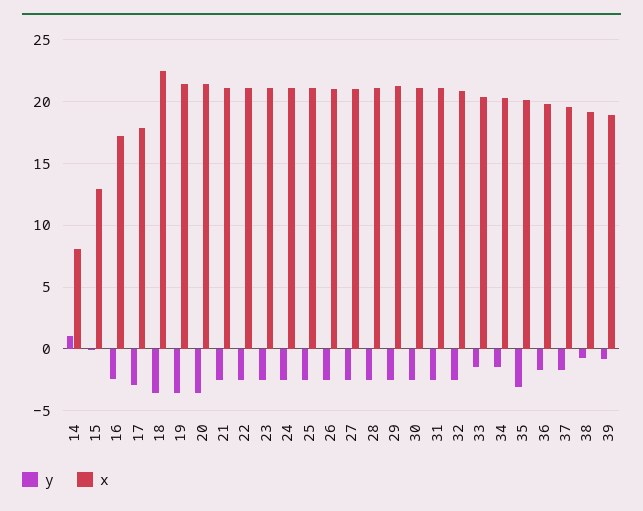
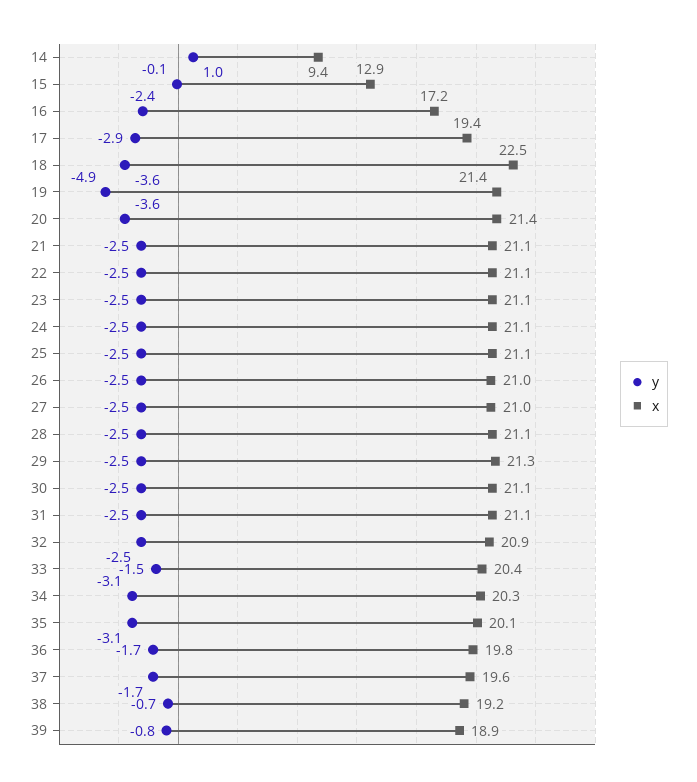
  {
    "y": {
      "14": 1,
      "15": -0.1,
      "16": -2.4,
      "17": -2.9,
      "18": -3.6,
-     "19": -3.5,
+     "19": -4.9,
      "20": -3.6,
      "21": -2.5,
      "22": -2.5,
      "23": -2.5,
      "24": -2.5,
      "25": -2.5,
      "26": -2.5,
      "27": -2.5,
      "28": -2.5,
      "29": -2.5,
      "30": -2.5,
      "31": -2.5,
      "32": -2.5,
      "33": -1.5,
-     "34": -1.5,
+     "34": -3.1,
      "35": -3.1,
      "36": -1.7,
      "37": -1.7,
      "38": -0.7,
      "39": -0.8
    },
    "x": {
-     "14": 8,
+     "14": 9.4,
      "15": 12.9,
      "16": 17.2,
-     "17": 18,
+     "17": 19.4,
      "18": 22.5,
      "19": 21.4,
      "20": 21.4,
      "21": 21.1,
      "22": 21.1,
      "23": 21.1,
      "24": 21.1,
      "25": 21.1,
      "26": 21,
      "27": 21,
      "28": 21.1,
      "29": 21.3,
      "30": 21.1,
      "31": 21.1,
      "32": 20.9,
      "33": 20.4,
      "34": 20.3,
      "35": 20.1,
      "36": 19.8,
      "37": 19.6,
      "38": 19.2,
      "39": 18.9
    }
  }

